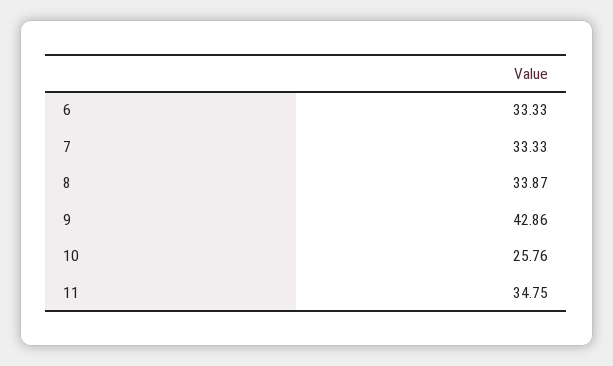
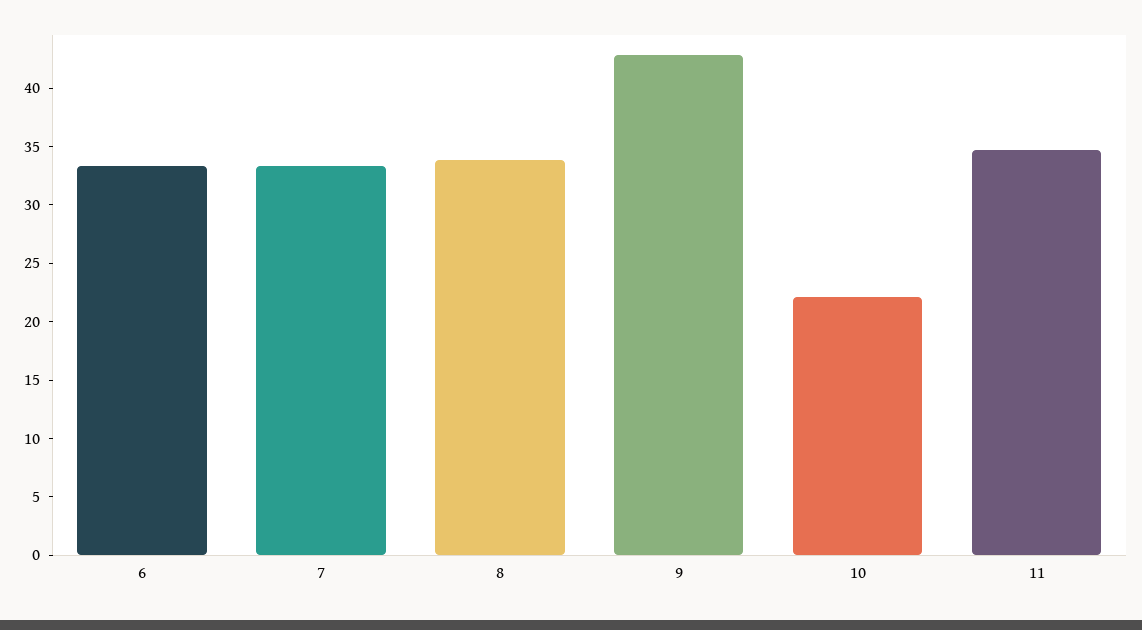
  {
    "6": 33.33,
    "7": 33.33,
    "8": 33.87,
    "9": 42.86,
-   "10": 25.76,
+   "10": 22,
    "11": 34.75
  }

